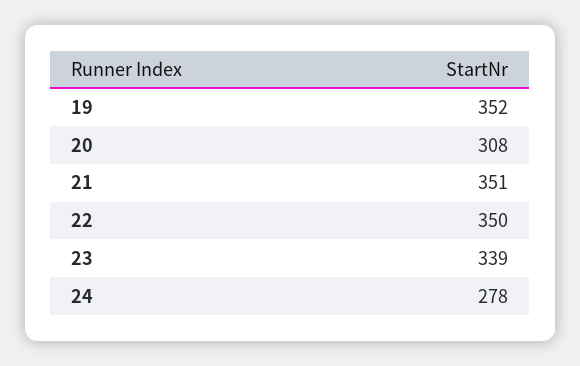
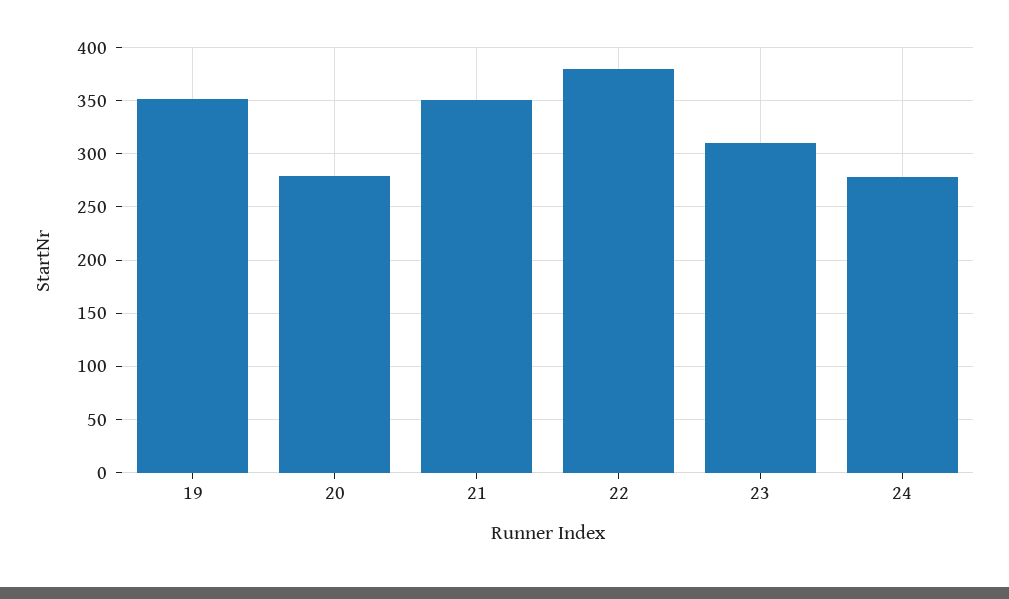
  {
    "19": 352,
-   "20": 308,
+   "20": 280,
    "21": 351,
-   "22": 350,
+   "22": 380,
-   "23": 339,
+   "23": 310,
    "24": 278
  }

